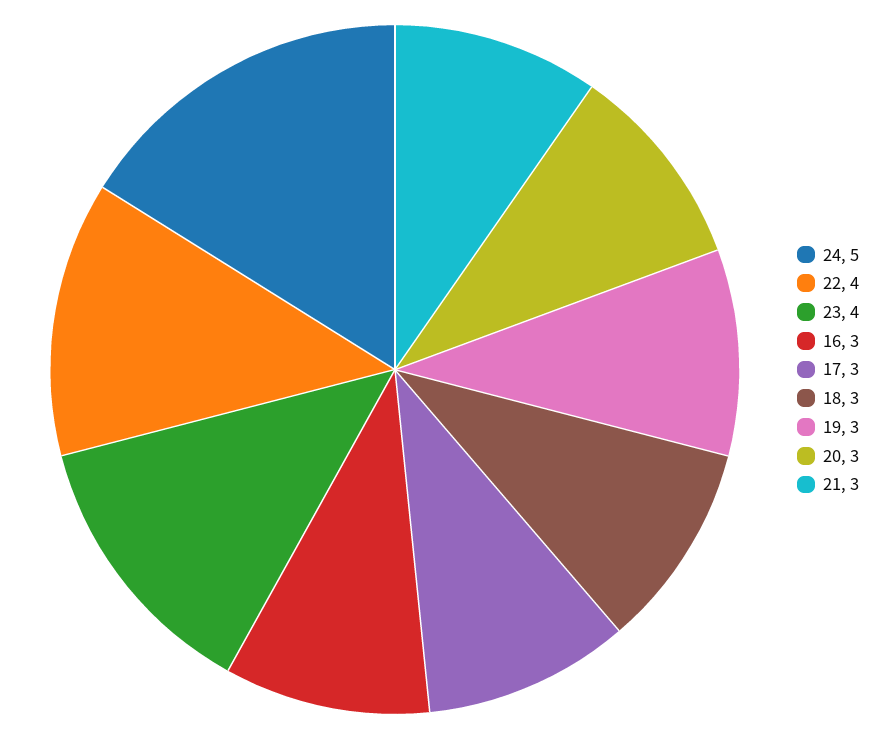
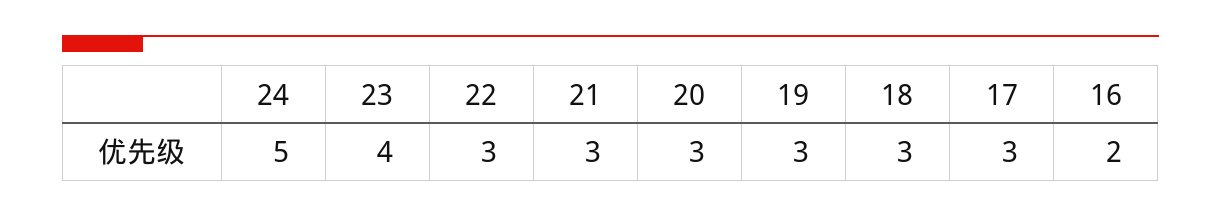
  {
    "24": 5,
-   "22": 4,
+   "22": 3,
    "23": 4,
-   "16": 3,
+   "16": 2,
    "17": 3,
    "18": 3,
    "19": 3,
    "20": 3,
    "21": 3
  }

